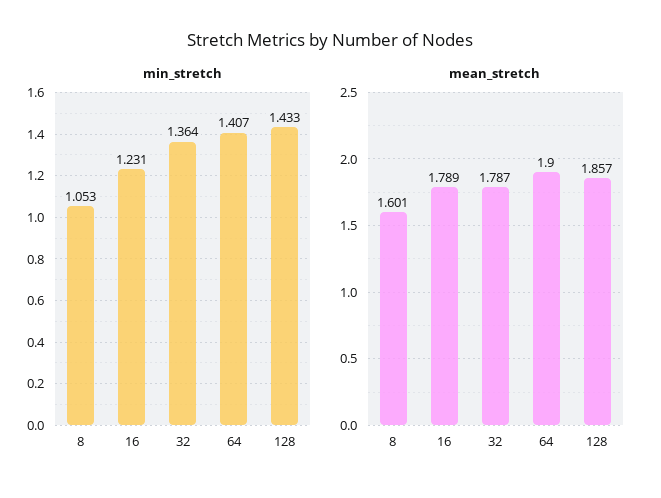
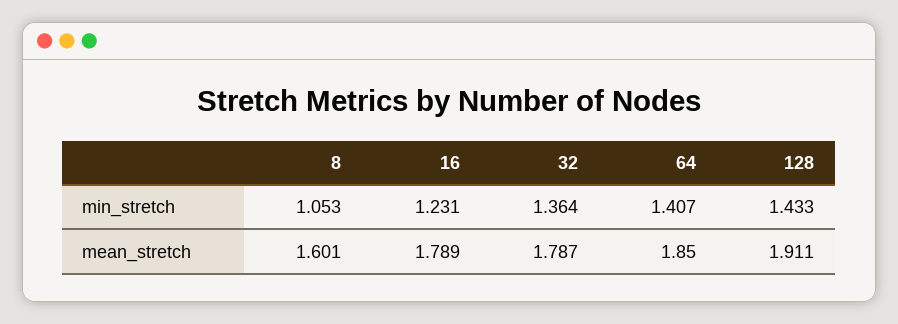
  {
    "min_stretch": {
      "8": 1.053,
      "16": 1.231,
      "32": 1.364,
      "64": 1.407,
      "128": 1.433
    },
    "mean_stretch": {
      "8": 1.601,
      "16": 1.789,
      "32": 1.787,
-     "64": 1.9,
+     "64": 1.85,
-     "128": 1.857
+     "128": 1.911
    }
  }

